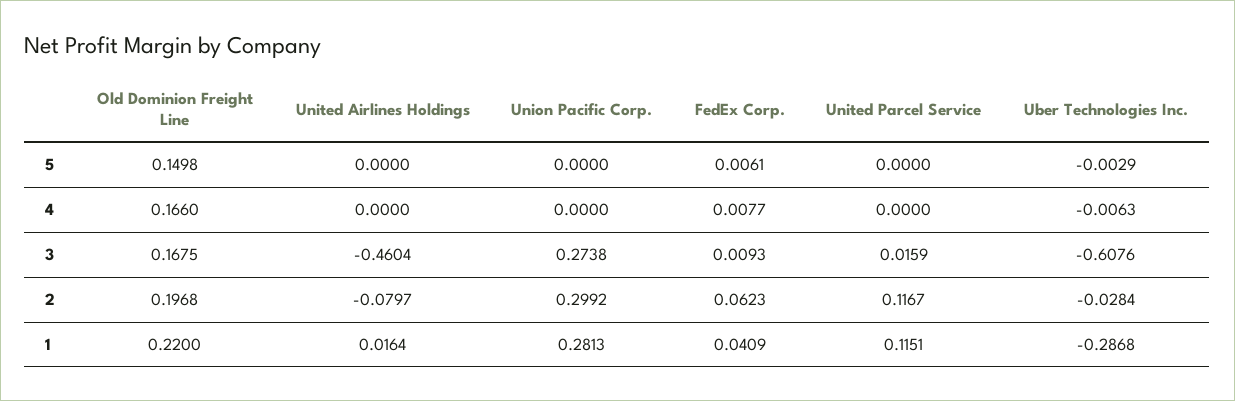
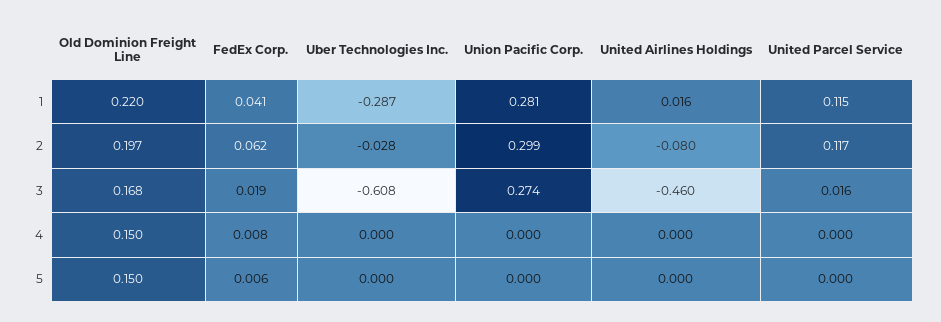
  {
    "Old Dominion Freight Line": {
      "5": 0.1498,
-     "4": 0.166,
+     "4": 0.15,
      "3": 0.1675,
      "2": 0.1968,
      "1": 0.22
    },
    "United Airlines Holdings": {
      "5": 0,
      "4": 0,
      "3": -0.4604,
      "2": -0.0797,
      "1": 0.0164
    },
    "Union Pacific Corp.": {
      "5": 0,
      "4": 0,
      "3": 0.2738,
      "2": 0.2992,
      "1": 0.2813
    },
    "FedEx Corp.": {
      "5": 0.0061,
      "4": 0.0077,
-     "3": 0.0093,
+     "3": 0.019,
      "2": 0.0623,
      "1": 0.0409
    },
    "United Parcel Service": {
      "5": 0,
      "4": 0,
      "3": 0.0159,
      "2": 0.1167,
      "1": 0.1151
    },
    "Uber Technologies Inc.": {
-     "5": -0.0029,
+     "5": 0,
-     "4": -0.0063,
+     "4": 0,
      "3": -0.6076,
      "2": -0.0284,
      "1": -0.2868
    }
  }

